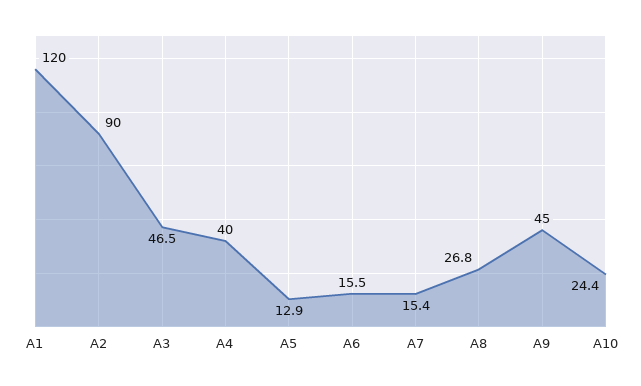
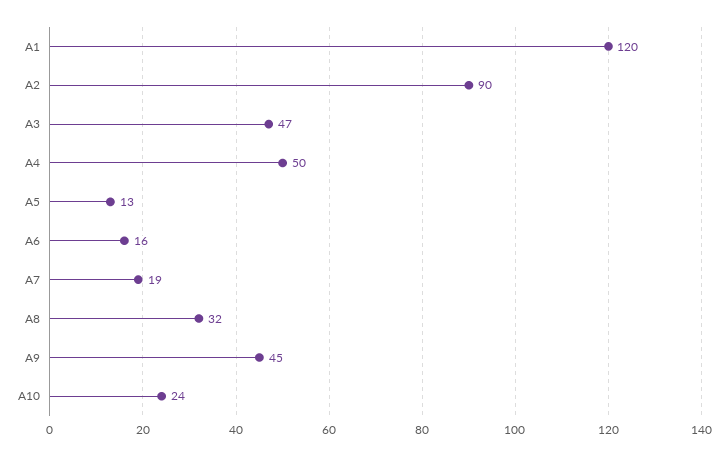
  {
    "A1": 120,
    "A2": 90,
    "A3": 46.5,
-   "A4": 40,
+   "A4": 50,
    "A5": 12.9,
    "A6": 15.5,
-   "A7": 15.4,
+   "A7": 19,
-   "A8": 26.8,
+   "A8": 32,
    "A9": 45,
    "A10": 24.4
  }

